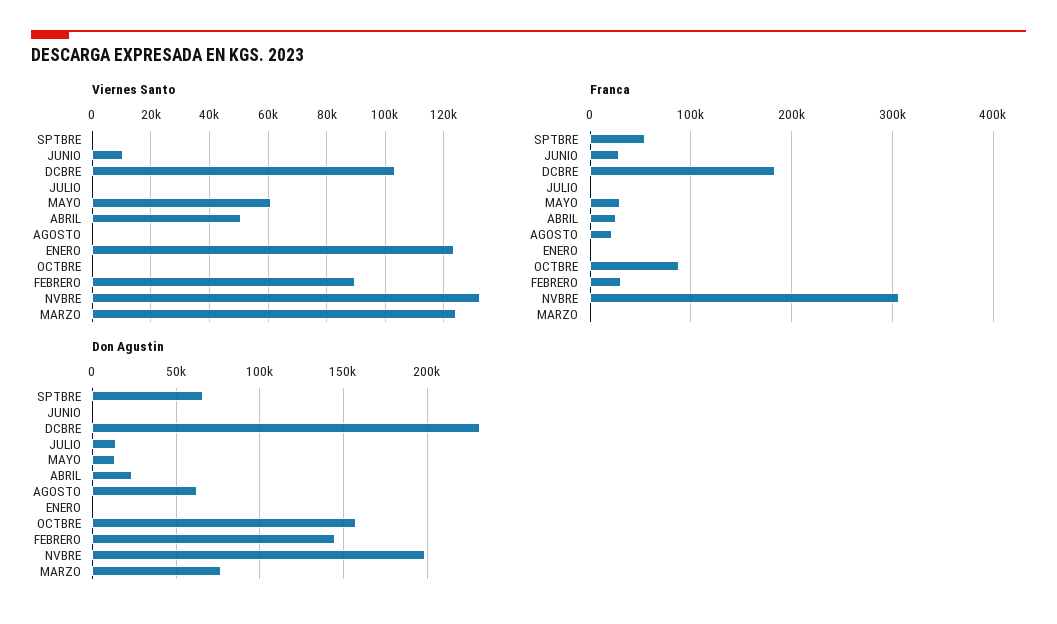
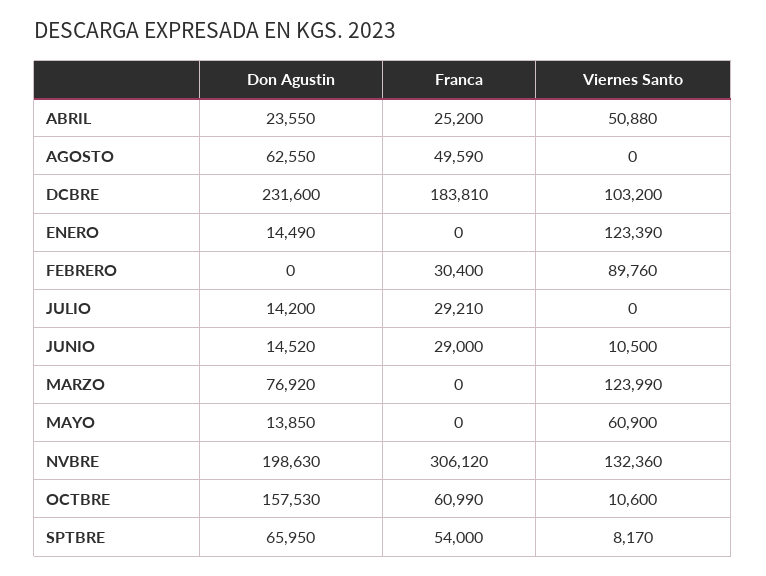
  {
    "Viernes Santo": {
-     "SPTBRE": 0,
+     "SPTBRE": 8170,
      "JUNIO": 10500,
      "DCBRE": 103200,
      "JULIO": 0,
      "MAYO": 60900,
      "ABRIL": 50880,
      "AGOSTO": 0,
      "ENERO": 123390,
-     "OCTBRE": 0,
+     "OCTBRE": 10600,
      "FEBRERO": 89760,
      "NVBRE": 132360,
      "MARZO": 123990
    },
    "Franca": {
      "SPTBRE": 54000,
      "JUNIO": 29000,
      "DCBRE": 183810,
-     "JULIO": 0,
+     "JULIO": 29210,
-     "MAYO": 30000,
+     "MAYO": 0,
      "ABRIL": 25200,
-     "AGOSTO": 20000,
+     "AGOSTO": 49590,
      "ENERO": 0,
-     "OCTBRE": 90000,
+     "OCTBRE": 60990,
      "FEBRERO": 30400,
      "NVBRE": 306120,
      "MARZO": 0
    },
    "Don Agustin": {
      "SPTBRE": 65950,
-     "JUNIO": 0,
+     "JUNIO": 14520,
      "DCBRE": 231600,
      "JULIO": 14200,
      "MAYO": 13850,
      "ABRIL": 23550,
      "AGOSTO": 62550,
-     "ENERO": 0,
+     "ENERO": 14490,
      "OCTBRE": 157530,
-     "FEBRERO": 145000,
+     "FEBRERO": 0,
      "NVBRE": 198630,
      "MARZO": 76920
    }
  }

